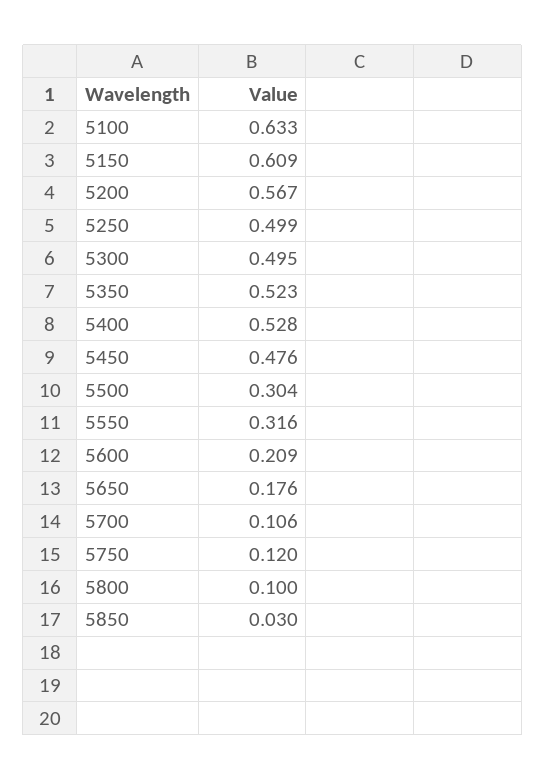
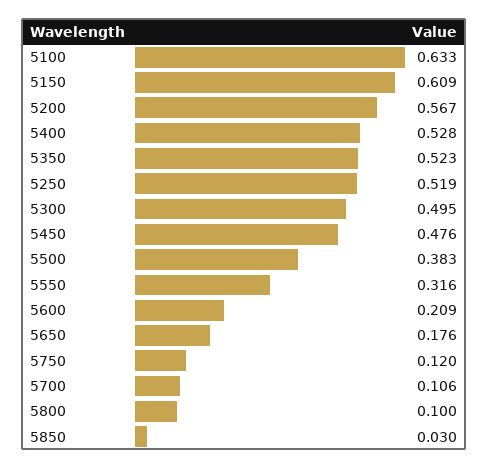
  {
    "5100": 0.633,
    "5150": 0.609,
    "5200": 0.567,
-   "5250": 0.499,
+   "5250": 0.519,
    "5300": 0.495,
    "5350": 0.523,
    "5400": 0.528,
    "5450": 0.476,
-   "5500": 0.304,
+   "5500": 0.383,
    "5550": 0.316,
    "5600": 0.209,
    "5650": 0.176,
    "5700": 0.106,
    "5750": 0.12,
    "5800": 0.1,
    "5850": 0.03
  }

